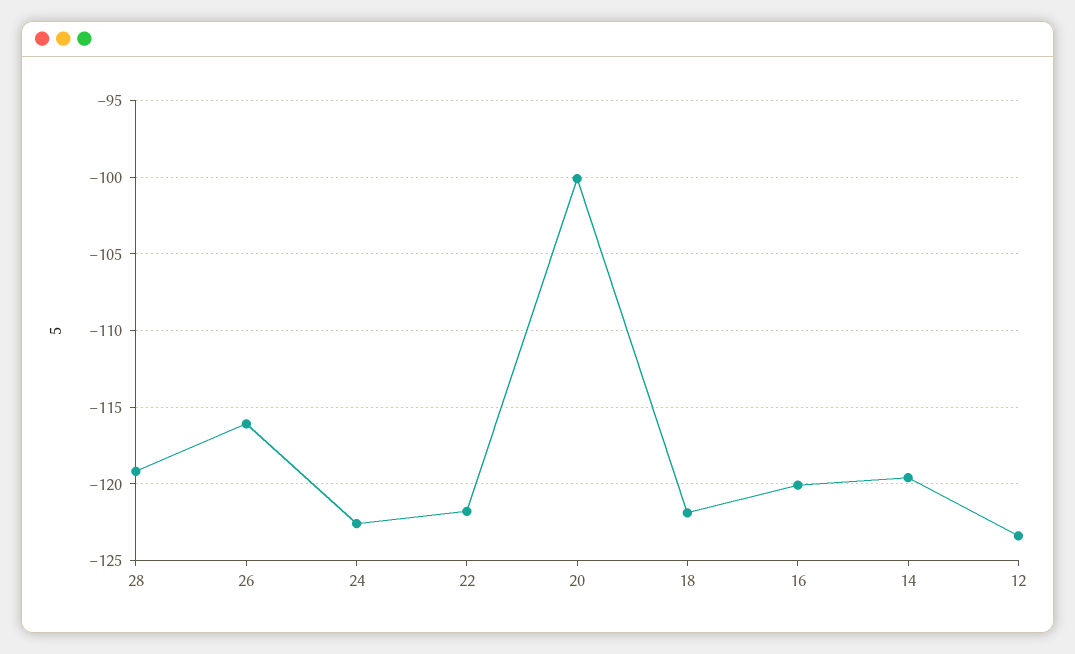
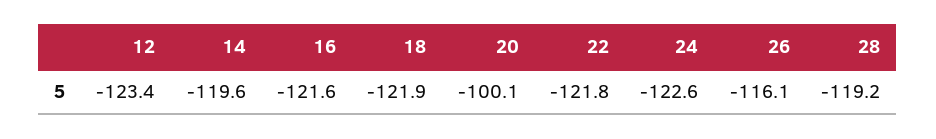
  {
    "28": -119.2,
    "26": -116.1,
    "24": -122.6,
    "22": -121.8,
    "20": -100.1,
    "18": -121.9,
-   "16": -120,
+   "16": -121.6,
    "14": -119.6,
    "12": -123.4
  }

